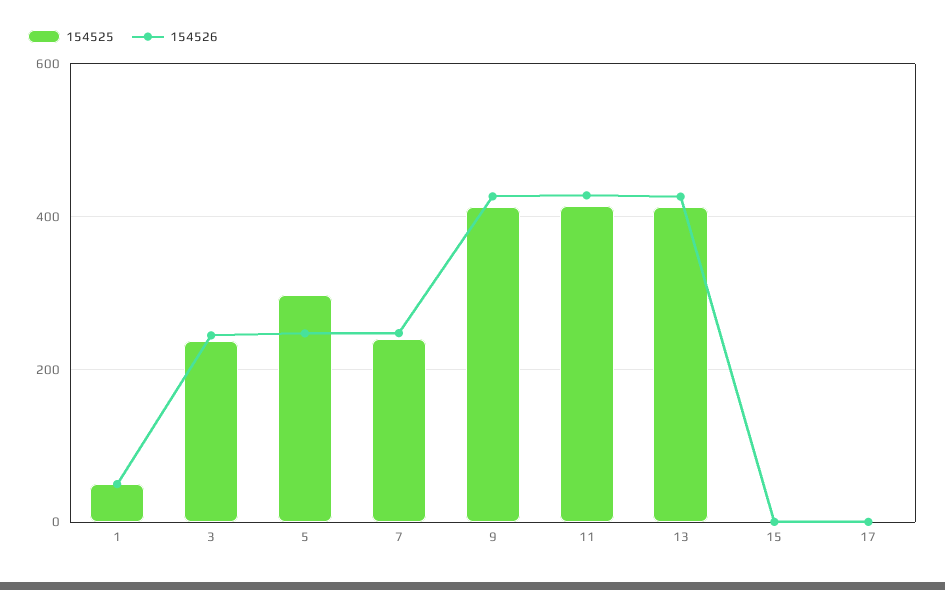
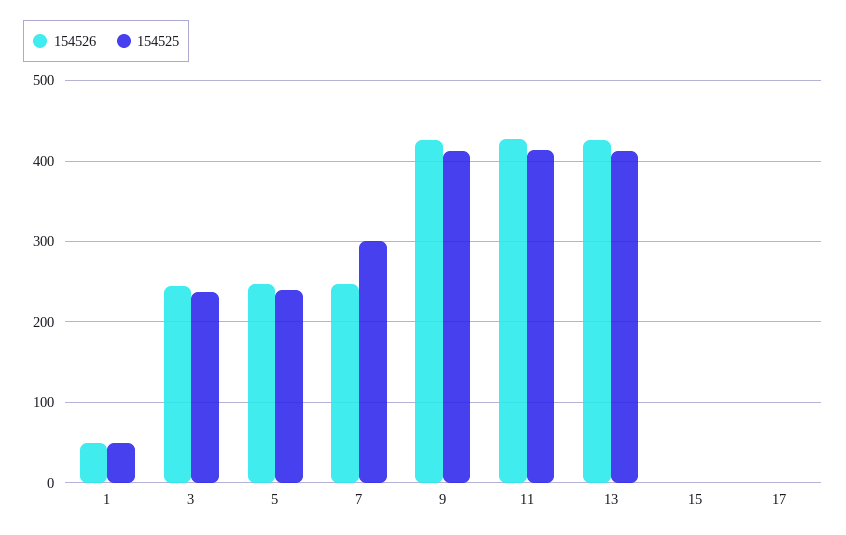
  {
    "154525": {
      "1": 50,
      "3": 240,
-     "5": 300,
+     "5": 240,
-     "7": 240,
+     "7": 300,
      "9": 410,
      "11": 410,
      "13": 410,
      "15": 0,
      "17": 0
    },
    "154526": {
      "1": 50,
      "3": 240,
      "5": 250,
      "7": 250,
      "9": 430,
      "11": 430,
      "13": 430,
      "15": 0,
      "17": 0
    }
  }

